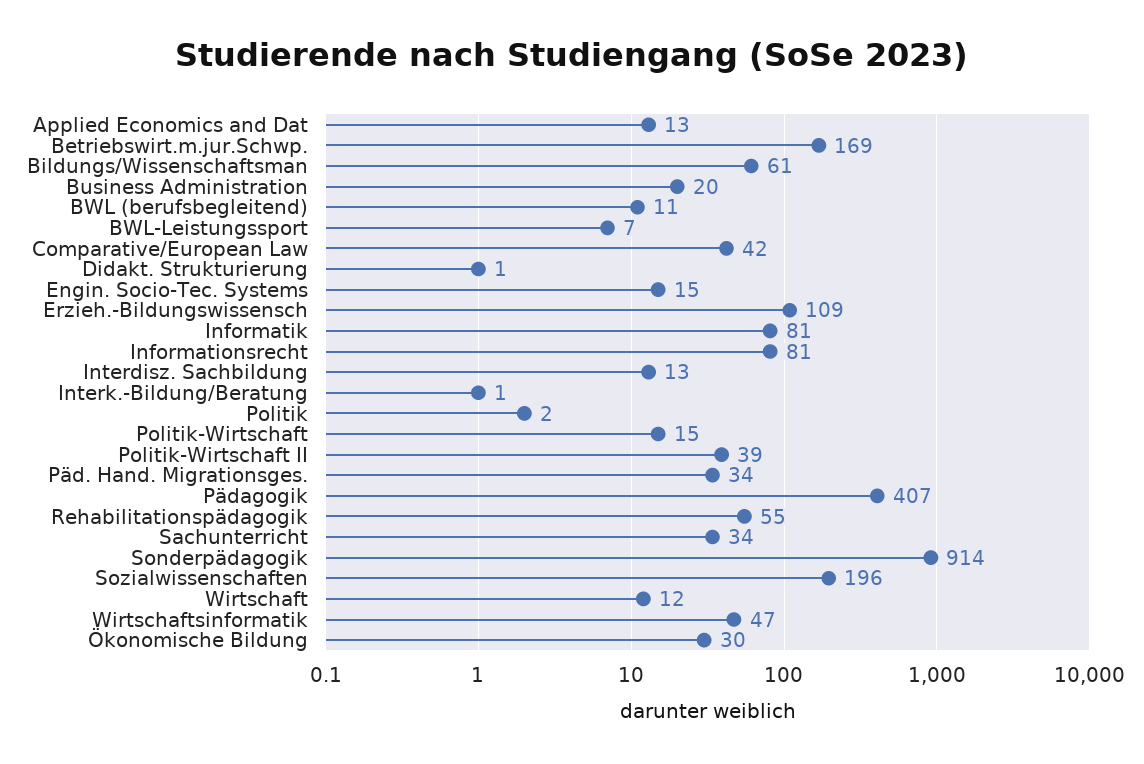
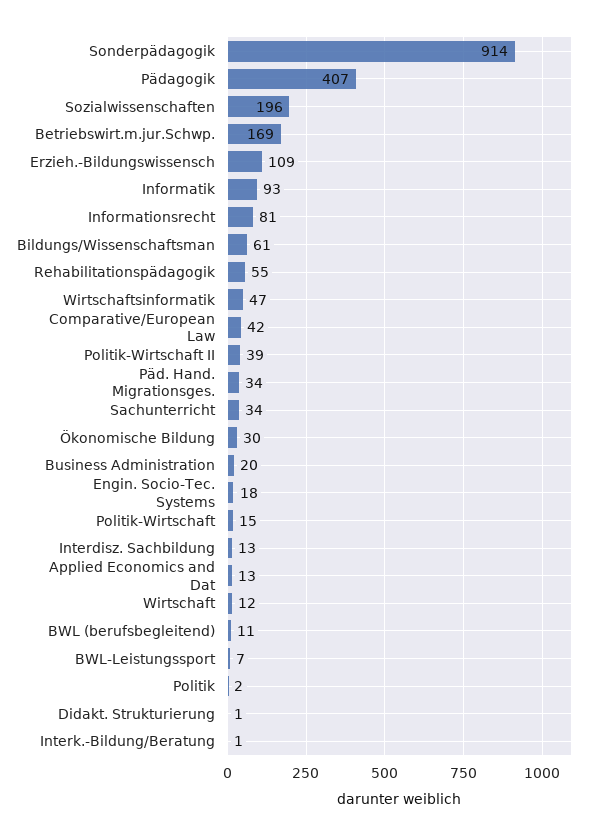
  {
    "Applied Economics and Dat": 13,
    "Betriebswirt.m.jur.Schwp.": 169,
    "Bildungs/Wissenschaftsman": 61,
    "Business Administration": 20,
    "BWL (berufsbegleitend)": 11,
    "BWL-Leistungssport": 7,
    "Comparative/European Law": 42,
    "Didakt. Strukturierung": 1,
-   "Engin. Socio-Tec. Systems": 15,
+   "Engin. Socio-Tec. Systems": 18,
    "Erzieh.-Bildungswissensch": 109,
-   "Informatik": 81,
+   "Informatik": 93,
    "Informationsrecht": 81,
    "Interdisz. Sachbildung": 13,
    "Interk.-Bildung/Beratung": 1,
    "Politik": 2,
    "Politik-Wirtschaft": 15,
    "Politik-Wirtschaft II": 39,
    "Päd. Hand. Migrationsges.": 34,
    "Pädagogik": 407,
    "Rehabilitationspädagogik": 55,
    "Sachunterricht": 34,
    "Sonderpädagogik": 914,
    "Sozialwissenschaften": 196,
    "Wirtschaft": 12,
    "Wirtschaftsinformatik": 47,
    "Ökonomische Bildung": 30
  }

